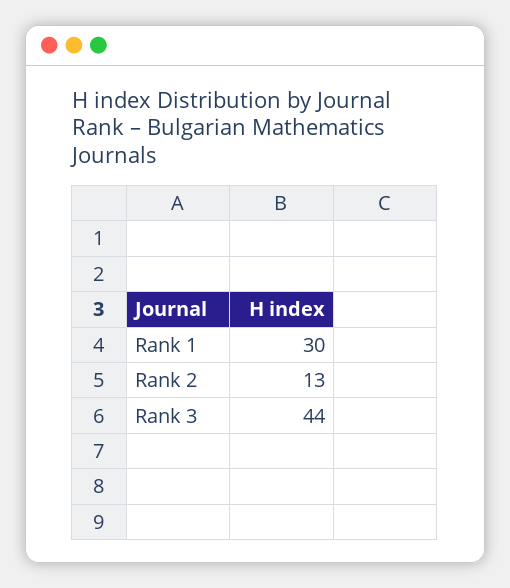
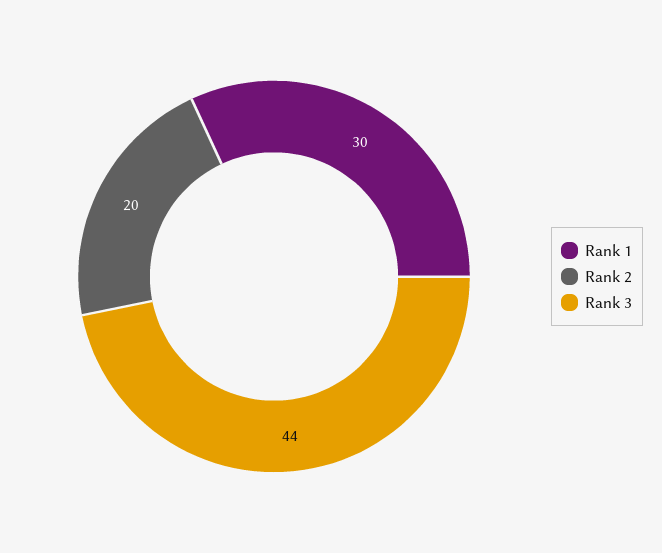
  {
    "Rank 1": 30,
-   "Rank 2": 13,
+   "Rank 2": 20,
    "Rank 3": 44
  }

